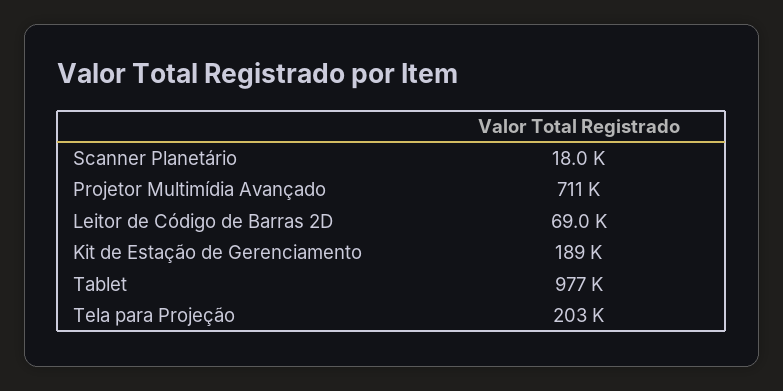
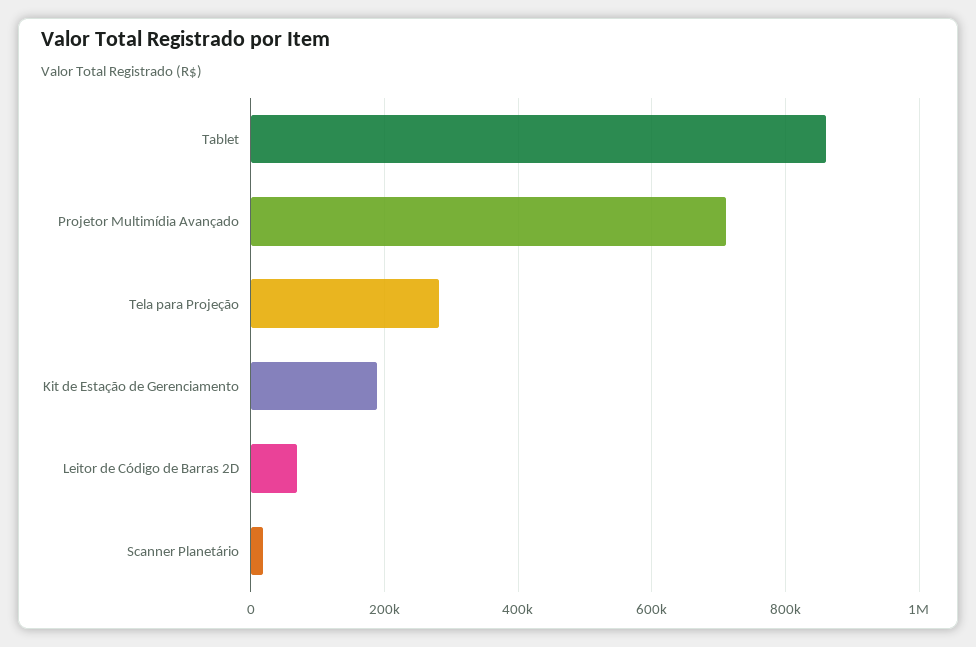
  {
    "Scanner Planetário": 18000,
    "Projetor Multimídia Avançado": 711000,
    "Leitor de Código de Barras 2D": 69000,
    "Kit de Estação de Gerenciamento": 189000,
-   "Tablet": 977000,
+   "Tablet": 860000,
-   "Tela para Projeção": 203000
+   "Tela para Projeção": 280000
  }

